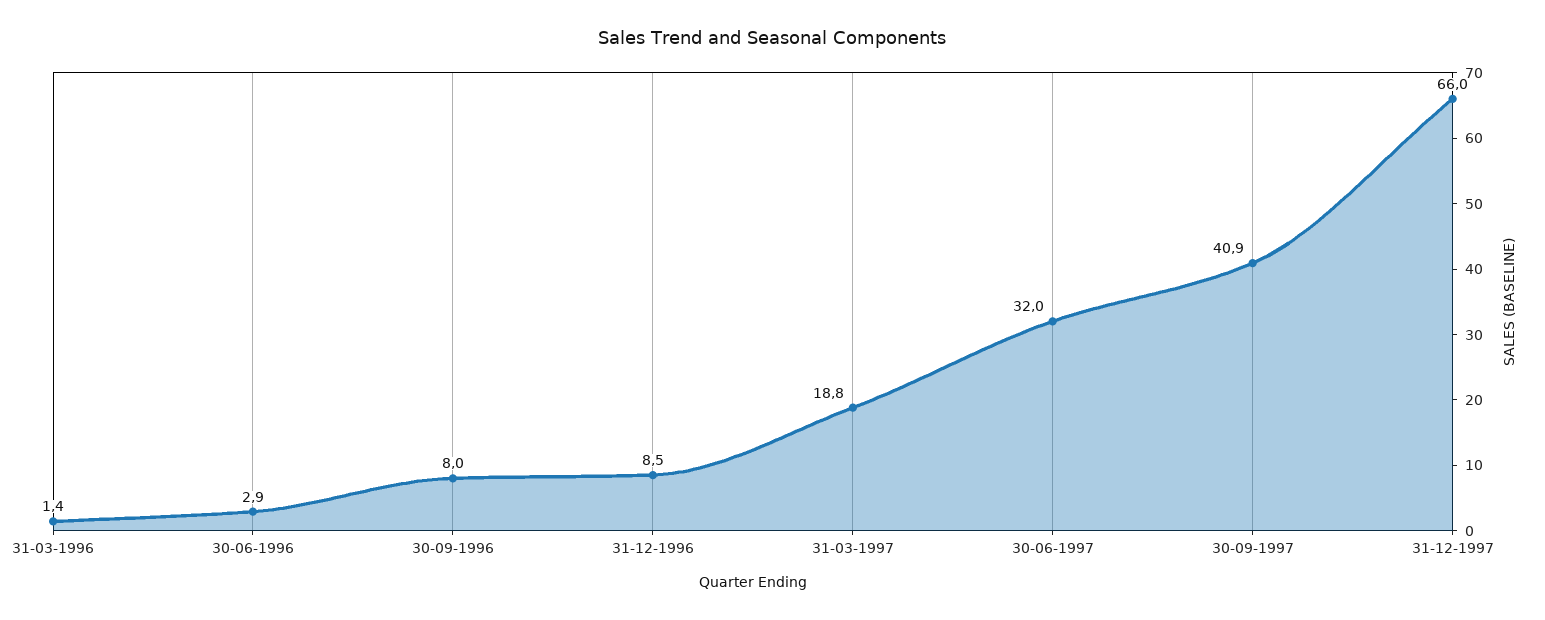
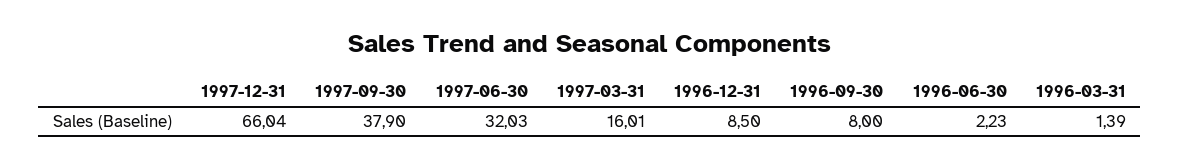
  {
    "31-03-1996": 1.39,
-   "30-06-1996": 2.9,
+   "30-06-1996": 2.23,
    "30-09-1996": 8,
    "31-12-1996": 8.5,
-   "31-03-1997": 18.8,
+   "31-03-1997": 16.01,
    "30-06-1997": 32.03,
-   "30-09-1997": 40.9,
+   "30-09-1997": 37.9,
    "31-12-1997": 66.04
  }

